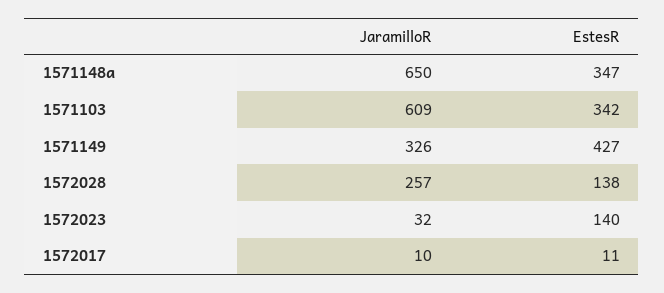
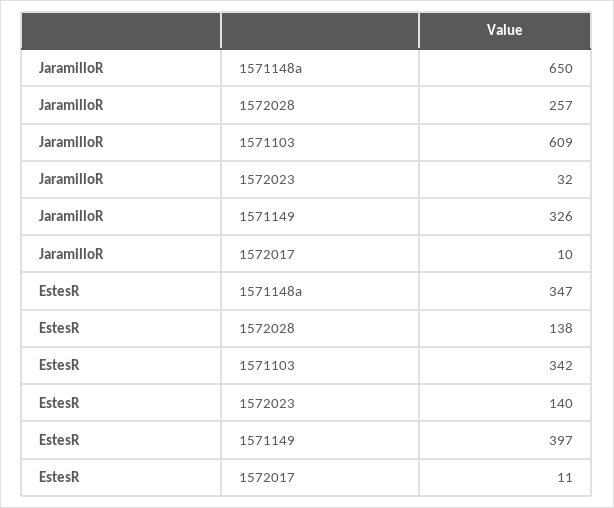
  {
    "JaramilloR": {
      "1571148a": 650,
      "1571103": 609,
      "1571149": 326,
      "1572028": 257,
      "1572023": 32,
      "1572017": 10
    },
    "EstesR": {
      "1571148a": 347,
      "1571103": 342,
-     "1571149": 427,
+     "1571149": 397,
      "1572028": 138,
      "1572023": 140,
      "1572017": 11
    }
  }

